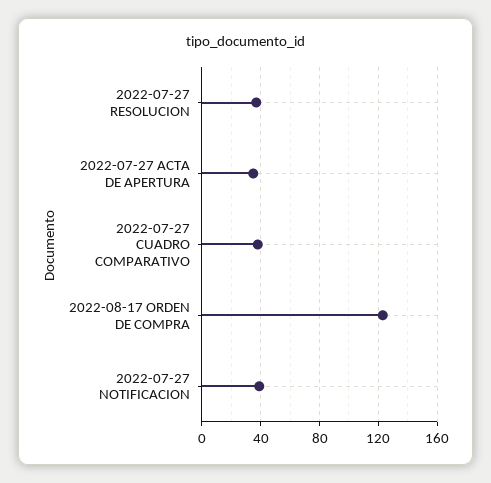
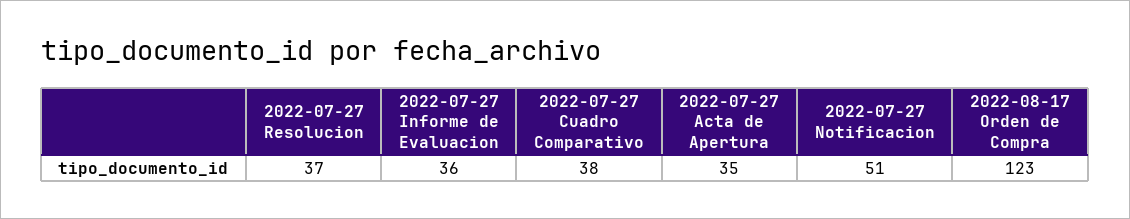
  {
    "2022-07-27 RESOLUCION": 37,
    "2022-07-27 ACTA DE APERTURA": 35,
    "2022-07-27 CUADRO COMPARATIVO": 38,
    "2022-08-17 ORDEN DE COMPRA": 123,
-   "2022-07-27 NOTIFICACION": 40
+   "2022-07-27 NOTIFICACION": 51,
+   "2022-07-27 Informe de Evaluacion": 36
  }

